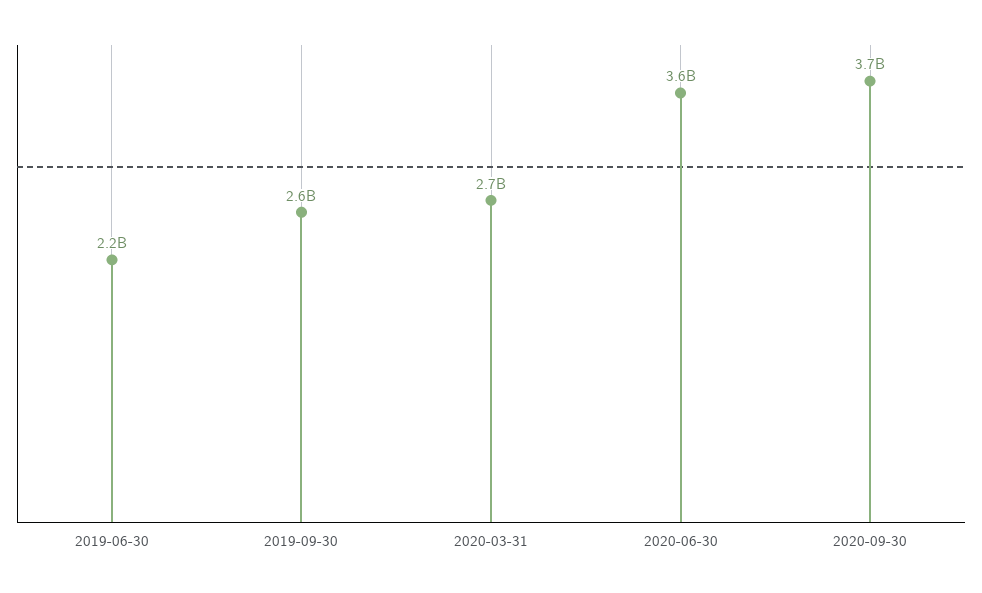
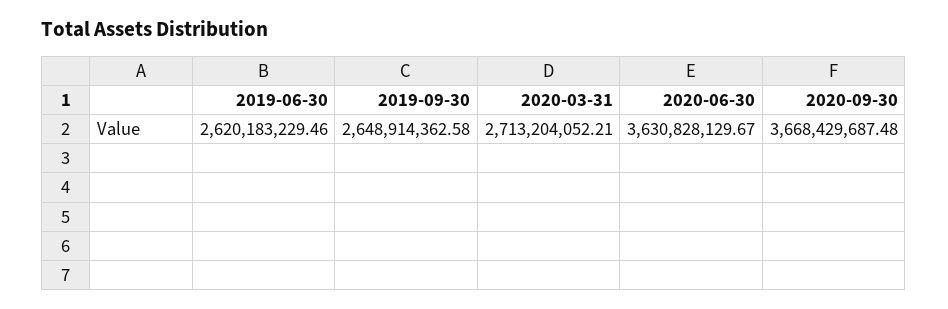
  {
-   "2019-06-30": 2200000000,
+   "2019-06-30": 2620183229.46,
    "2019-09-30": 2648914362.58,
    "2020-03-31": 2713204052.21,
    "2020-06-30": 3630828129.67,
    "2020-09-30": 3668429687.48
  }

